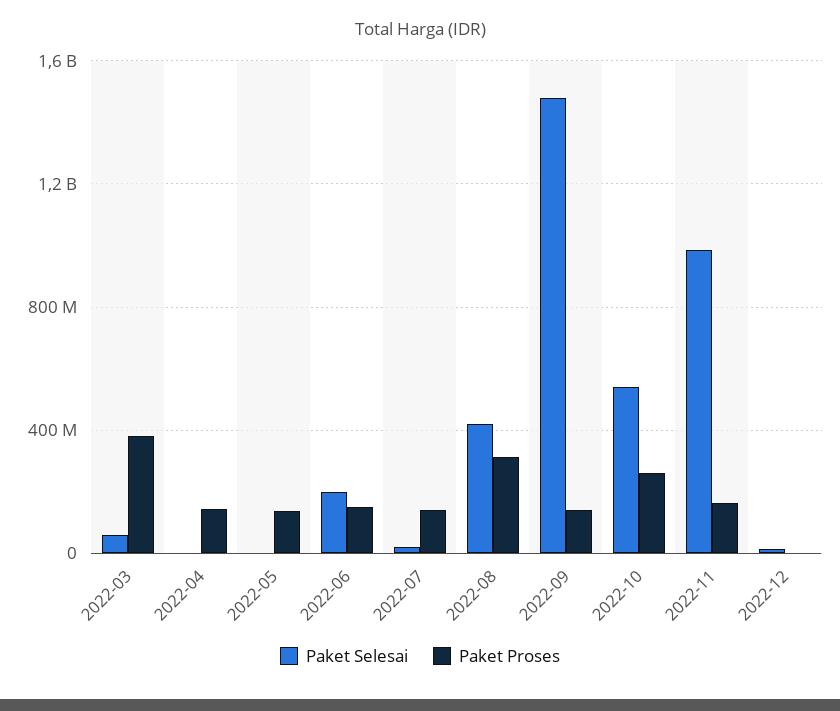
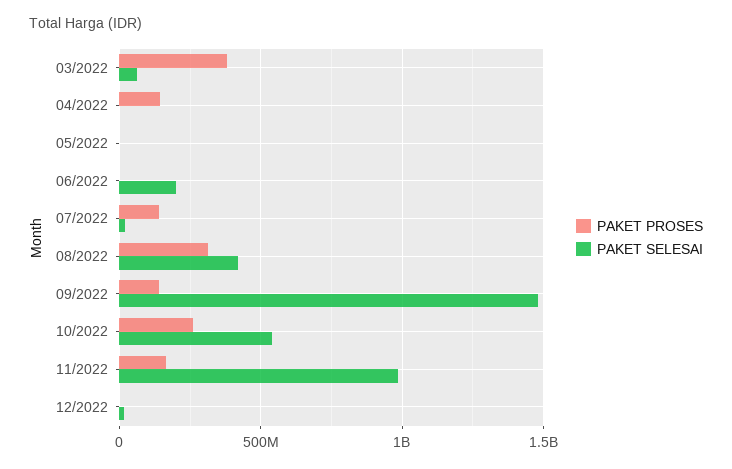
  {
    "Paket Selesai": {
      "2022-03": 50000000,
      "2022-04": 0,
      "2022-05": 0,
      "2022-06": 200000000,
      "2022-07": 0,
      "2022-08": 400000000,
      "2022-09": 1500000000,
      "2022-10": 550000000,
      "2022-11": 1000000000,
      "2022-12": 0
    },
    "Paket Proses": {
      "2022-03": 400000000,
      "2022-04": 150000000,
-     "2022-05": 150000000,
+     "2022-05": 0,
-     "2022-06": 150000000,
+     "2022-06": 0,
      "2022-07": 150000000,
      "2022-08": 300000000,
      "2022-09": 150000000,
      "2022-10": 250000000,
      "2022-11": 150000000,
      "2022-12": 0
    }
  }

